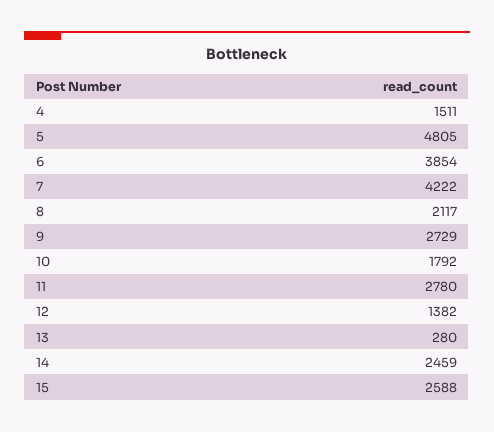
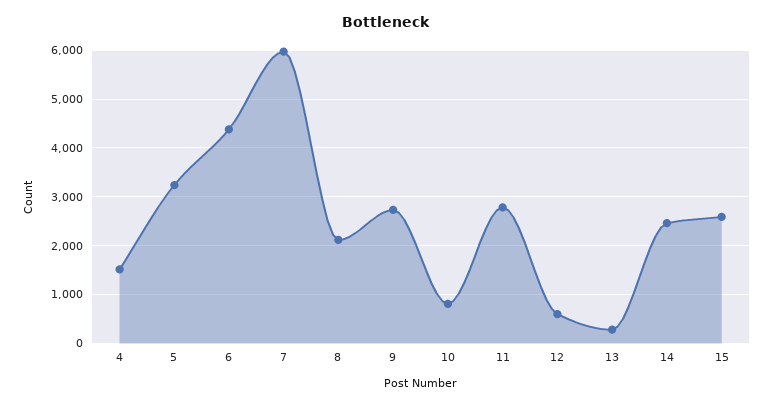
  {
    "4": 1511,
-   "5": 4805,
+   "5": 3200,
-   "6": 3854,
+   "6": 4400,
-   "7": 4222,
+   "7": 6000,
    "8": 2117,
    "9": 2729,
-   "10": 1792,
+   "10": 800,
    "11": 2780,
-   "12": 1382,
+   "12": 600,
    "13": 280,
    "14": 2459,
    "15": 2588
  }

